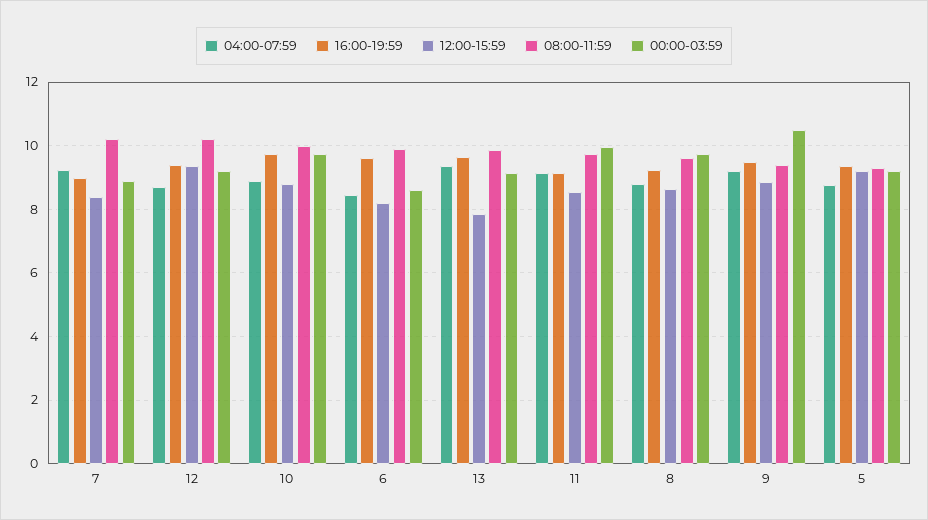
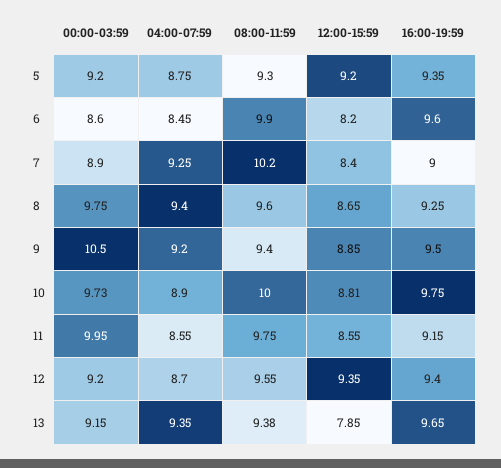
  {
    "04:00-07:59": {
      "7": 9.25,
      "12": 8.7,
      "10": 8.9,
      "6": 8.45,
      "13": 9.35,
-     "11": 9.2,
+     "11": 8.55,
-     "8": 8.8,
+     "8": 9.4,
      "9": 9.2,
      "5": 8.75
    },
    "16:00-19:59": {
      "7": 9,
      "12": 9.4,
      "10": 9.75,
      "6": 9.6,
      "13": 9.65,
      "11": 9.15,
      "8": 9.25,
      "9": 9.5,
      "5": 9.35
    },
    "12:00-15:59": {
      "7": 8.4,
      "12": 9.35,
      "10": 8.81,
      "6": 8.2,
      "13": 7.85,
      "11": 8.55,
      "8": 8.65,
      "9": 8.85,
      "5": 9.2
    },
    "08:00-11:59": {
      "7": 10.2,
-     "12": 10.2,
+     "12": 9.55,
      "10": 10,
      "6": 9.9,
-     "13": 9.8,
+     "13": 9.38,
      "11": 9.75,
      "8": 9.6,
      "9": 9.4,
      "5": 9.3
    },
    "00:00-03:59": {
      "7": 8.9,
      "12": 9.2,
      "10": 9.73,
      "6": 8.6,
      "13": 9.15,
      "11": 9.95,
      "8": 9.75,
      "9": 10.5,
      "5": 9.2
    }
  }

